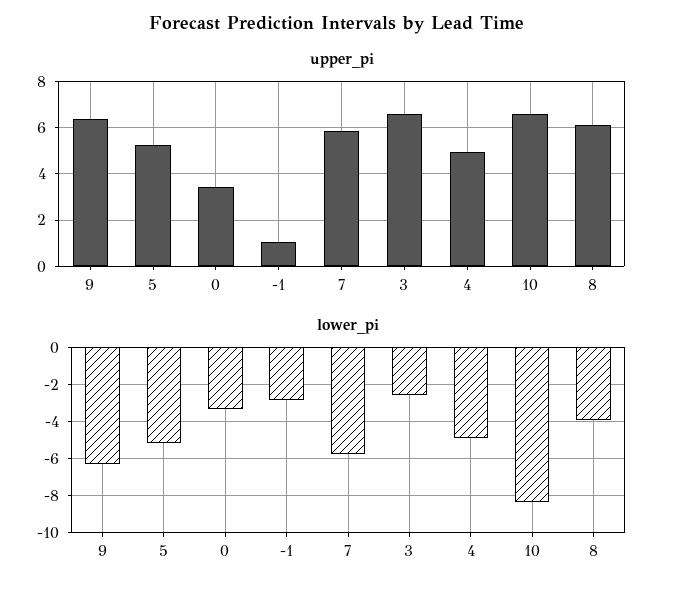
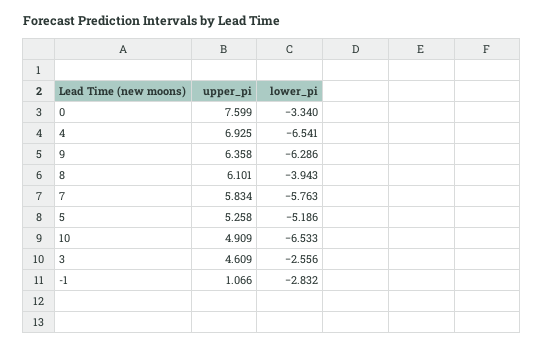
  {
    "upper_pi": {
      "9": 6.358,
      "5": 5.258,
-     "0": 3.5,
+     "0": 7.599,
      "-1": 1.066,
      "7": 5.834,
-     "3": 6.5,
+     "3": 4.609,
-     "4": 5,
+     "4": 6.925,
-     "10": 6.5,
+     "10": 4.909,
      "8": 6.101
    },
    "lower_pi": {
      "9": -6.286,
      "5": -5.186,
      "0": -3.34,
      "-1": -2.832,
      "7": -5.763,
      "3": -2.556,
-     "4": -5,
+     "4": -6.541,
-     "10": -8.5,
+     "10": -6.533,
      "8": -3.943
    }
  }

